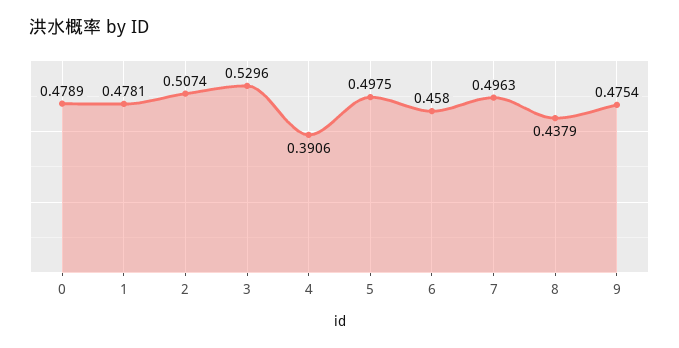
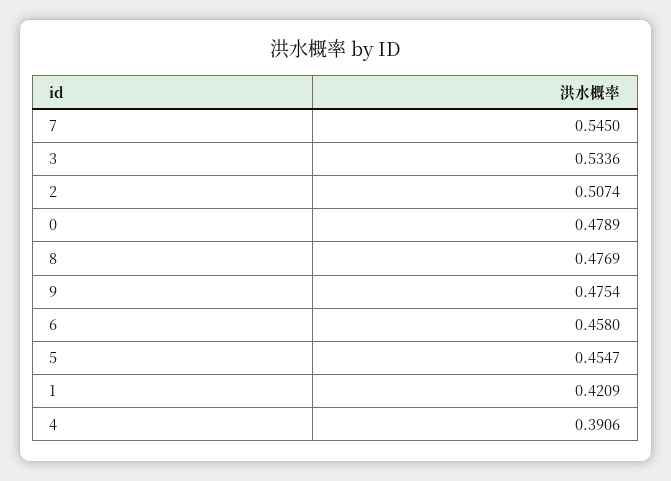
  {
    "0": 0.4789,
-   "1": 0.4781,
+   "1": 0.4209,
    "2": 0.5074,
-   "3": 0.5296,
+   "3": 0.5336,
    "4": 0.3906,
-   "5": 0.4975,
+   "5": 0.4547,
    "6": 0.458,
-   "7": 0.4963,
+   "7": 0.545,
-   "8": 0.4379,
+   "8": 0.4769,
    "9": 0.4754
  }

